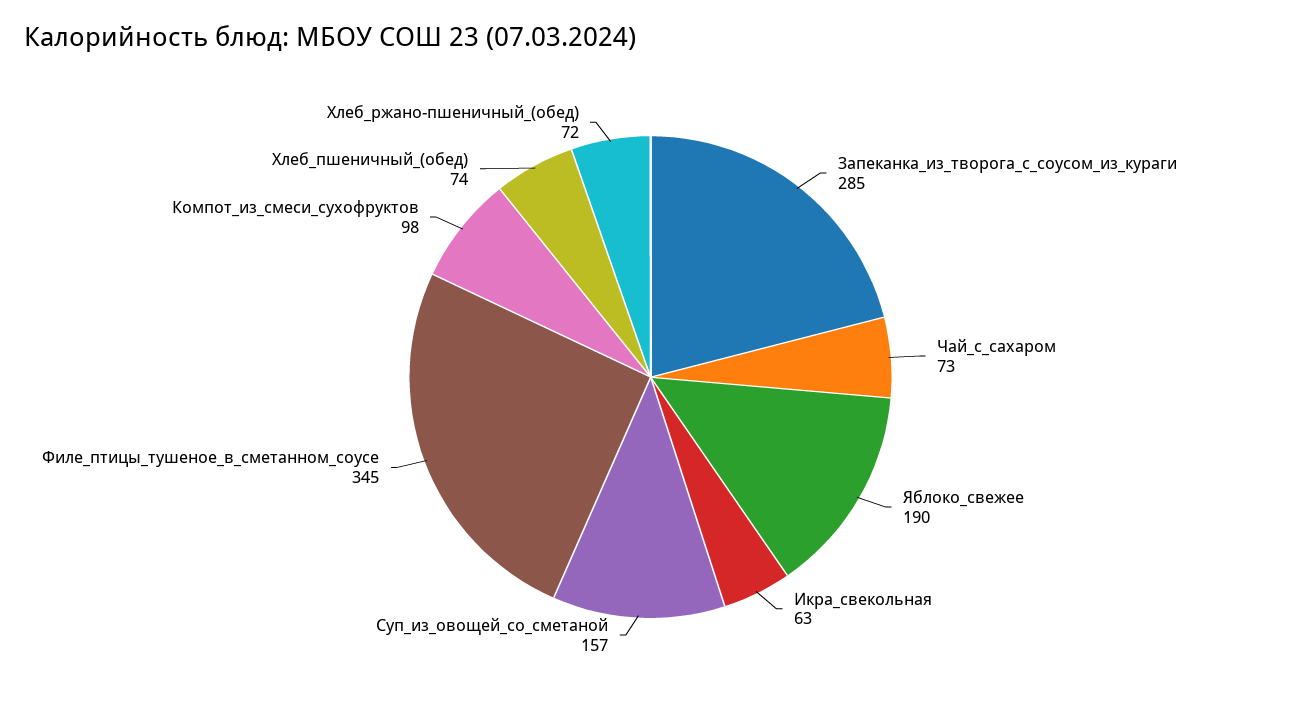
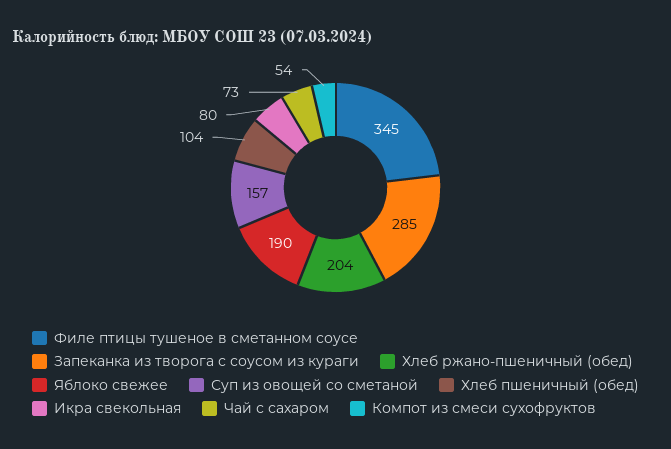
  {
    "Запеканка_из_творога_с_соусом_из_кураги": 285,
    "Чай_с_сахаром": 73,
    "Яблоко_свежее": 190,
-   "Икра_свекольная": 63,
+   "Икра_свекольная": 80,
    "Суп_из_овощей_со_сметаной": 157,
    "Филе_птицы_тушеное_в_сметанном_соусе": 345,
-   "Компот_из_смеси_сухофруктов": 98,
+   "Компот_из_смеси_сухофруктов": 54,
-   "Хлеб_пшеничный_(обед)": 74,
+   "Хлеб_пшеничный_(обед)": 104,
-   "Хлеб_ржано-пшеничный_(обед)": 72
+   "Хлеб_ржано-пшеничный_(обед)": 204
  }

